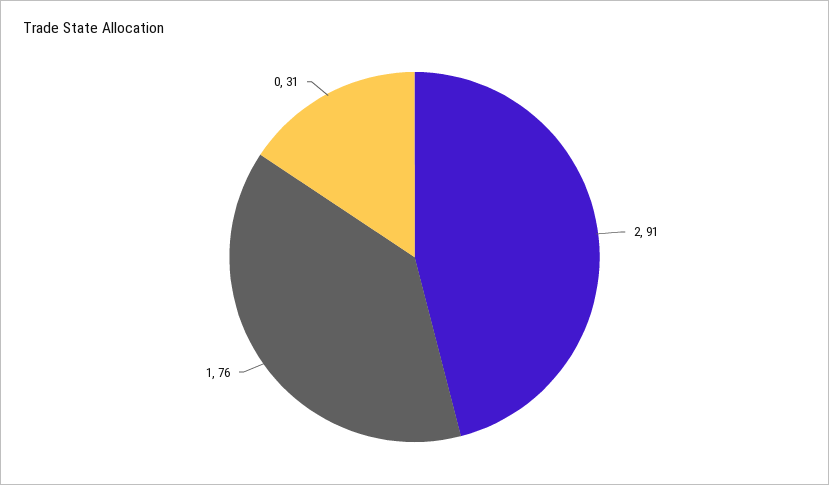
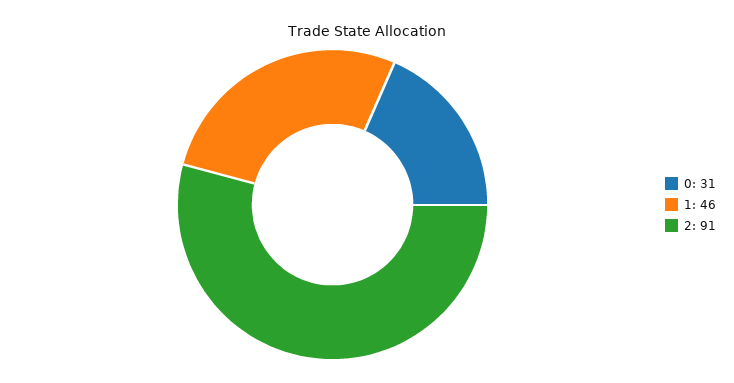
  {
    "2": 91,
-   "1": 76,
+   "1": 46,
    "0": 31
  }

